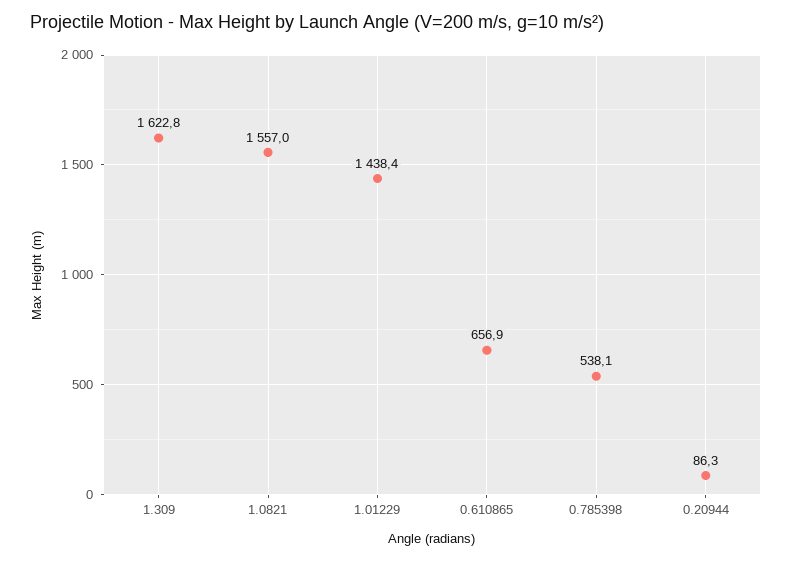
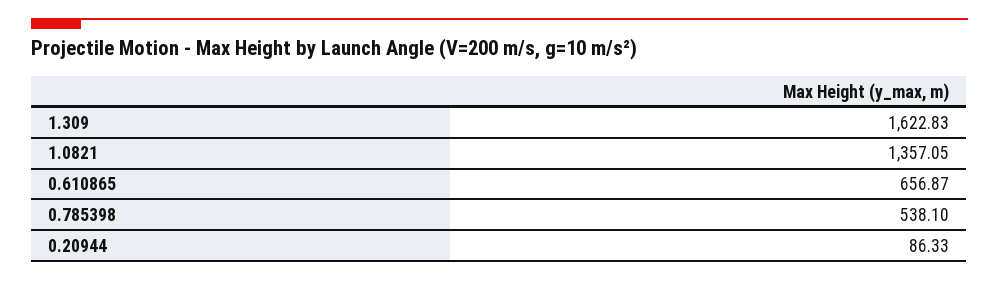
  {
    "1.309": 1622.83,
-   "1.0821": 1557,
+   "1.0821": 1357.05,
-   "1.01229": 1438.4,
    "0.610865": 656.87,
    "0.785398": 538.1,
    "0.20944": 86.33
  }

